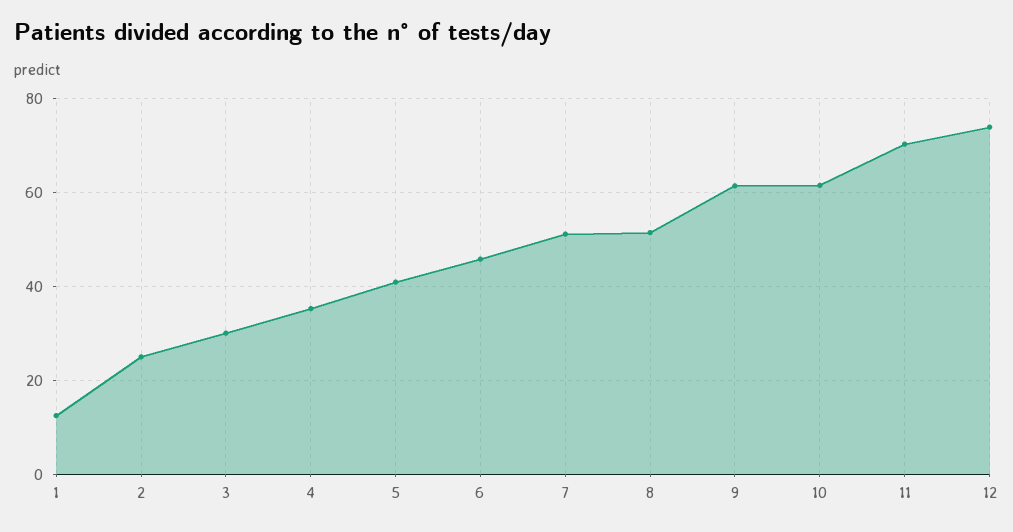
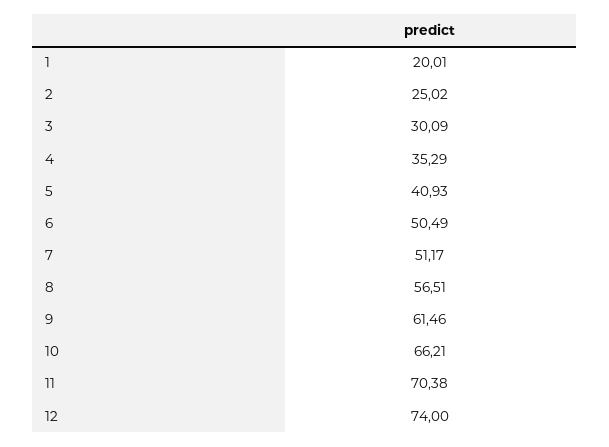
  {
-   "1": 12,
+   "1": 20.01,
    "2": 25.02,
    "3": 30.09,
    "4": 35.29,
    "5": 40.93,
-   "6": 46,
+   "6": 50.49,
    "7": 51.17,
-   "8": 52,
+   "8": 56.51,
    "9": 61.46,
-   "10": 62,
+   "10": 66.21,
    "11": 70.38,
    "12": 74
  }

